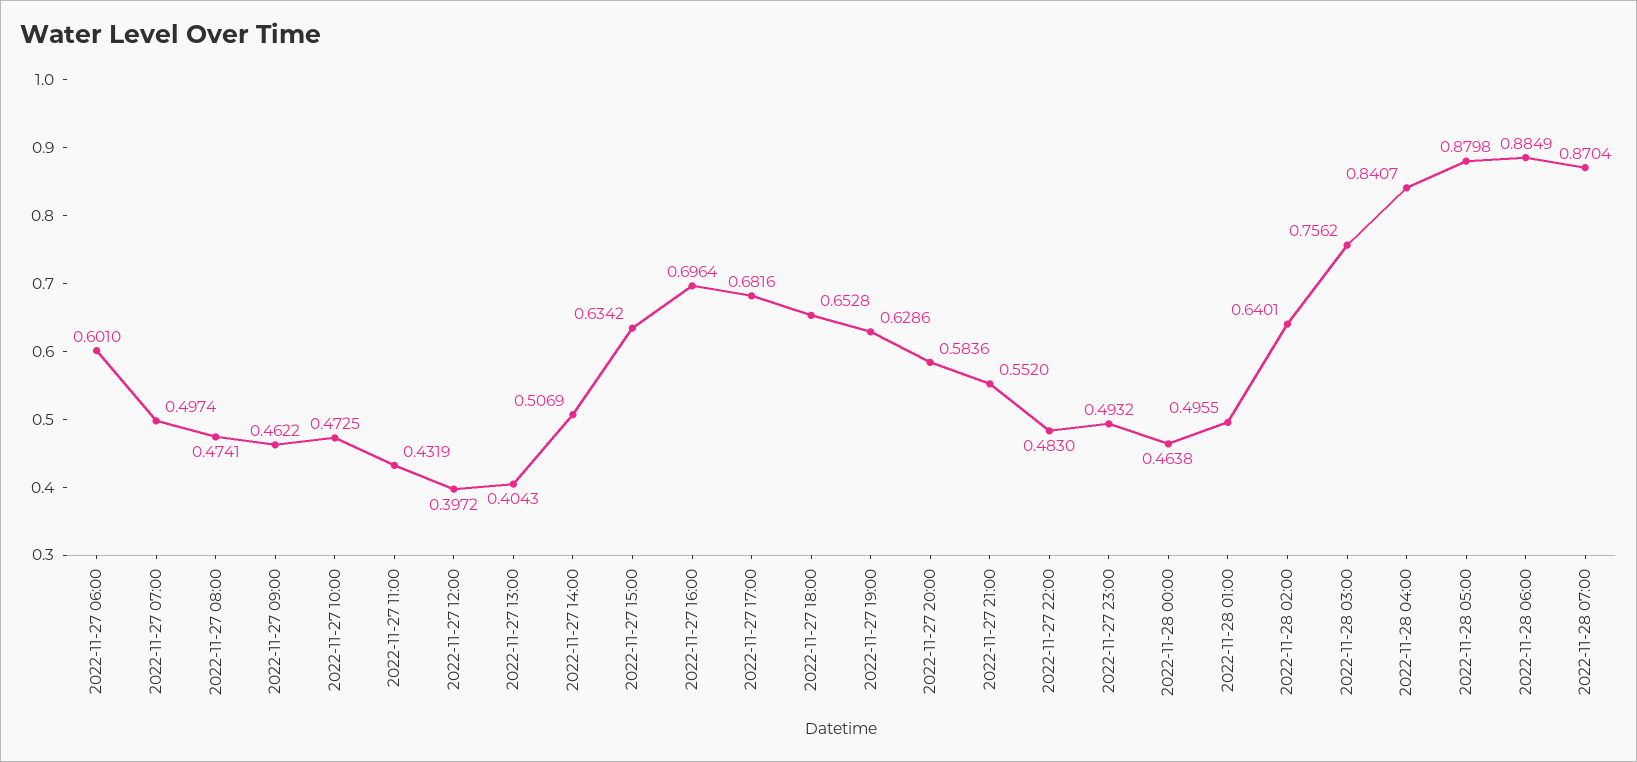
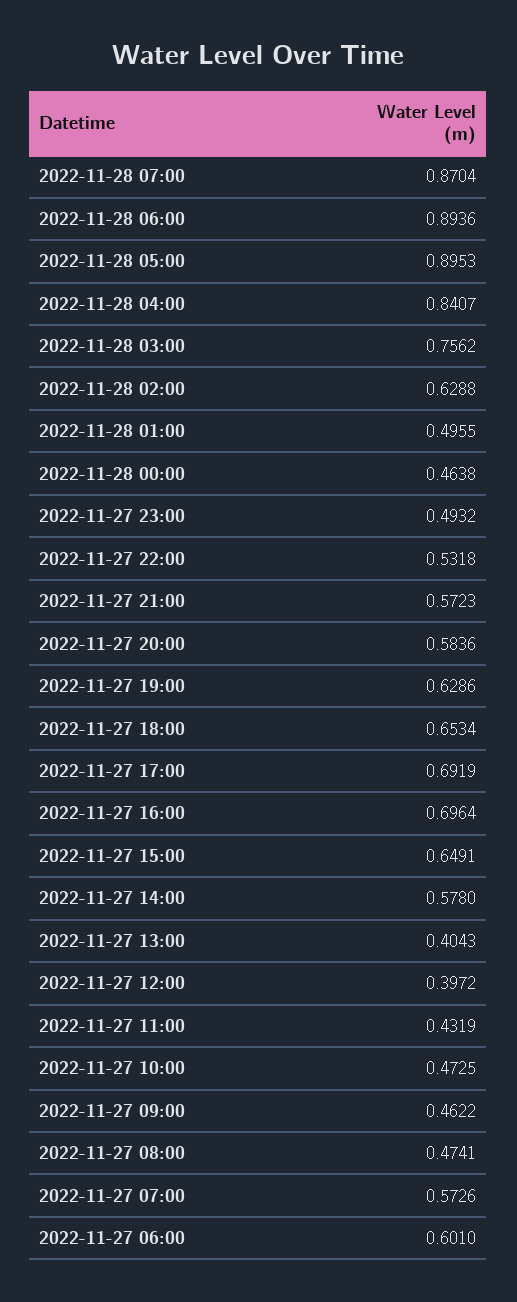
  {
    "2022-11-27 06:00": 0.601,
-   "2022-11-27 07:00": 0.4974,
+   "2022-11-27 07:00": 0.5726,
    "2022-11-27 08:00": 0.4741,
    "2022-11-27 09:00": 0.4622,
    "2022-11-27 10:00": 0.4725,
    "2022-11-27 11:00": 0.4319,
    "2022-11-27 12:00": 0.3972,
    "2022-11-27 13:00": 0.4043,
-   "2022-11-27 14:00": 0.5069,
+   "2022-11-27 14:00": 0.578,
-   "2022-11-27 15:00": 0.6342,
+   "2022-11-27 15:00": 0.6491,
    "2022-11-27 16:00": 0.6964,
-   "2022-11-27 17:00": 0.6816,
+   "2022-11-27 17:00": 0.6919,
-   "2022-11-27 18:00": 0.6528,
+   "2022-11-27 18:00": 0.6534,
    "2022-11-27 19:00": 0.6286,
    "2022-11-27 20:00": 0.5836,
-   "2022-11-27 21:00": 0.552,
+   "2022-11-27 21:00": 0.5723,
-   "2022-11-27 22:00": 0.483,
+   "2022-11-27 22:00": 0.5318,
    "2022-11-27 23:00": 0.4932,
    "2022-11-28 00:00": 0.4638,
    "2022-11-28 01:00": 0.4955,
-   "2022-11-28 02:00": 0.6401,
+   "2022-11-28 02:00": 0.6288,
    "2022-11-28 03:00": 0.7562,
    "2022-11-28 04:00": 0.8407,
-   "2022-11-28 05:00": 0.8798,
+   "2022-11-28 05:00": 0.8953,
-   "2022-11-28 06:00": 0.8849,
+   "2022-11-28 06:00": 0.8936,
    "2022-11-28 07:00": 0.8704
  }

